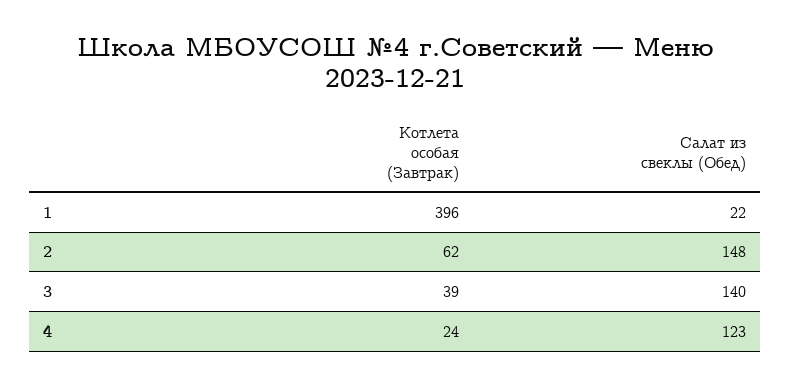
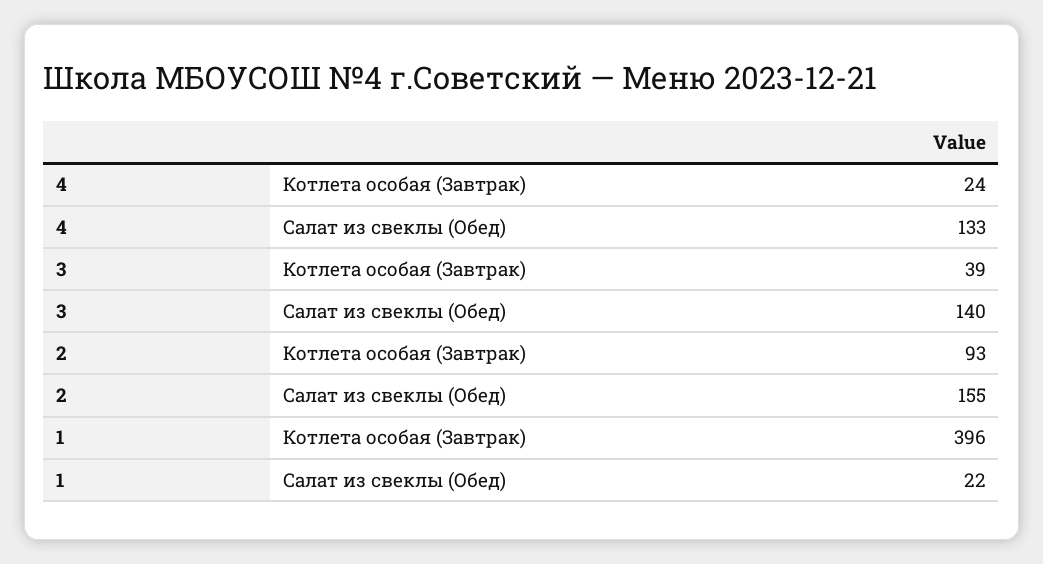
  {
    "Котлета особая (Завтрак)": {
      "1": 396,
-     "2": 62,
+     "2": 93,
      "3": 39,
      "4": 24
    },
    "Салат из свеклы (Обед)": {
      "1": 22,
-     "2": 148,
+     "2": 155,
      "3": 140,
-     "4": 123
+     "4": 133
    }
  }

